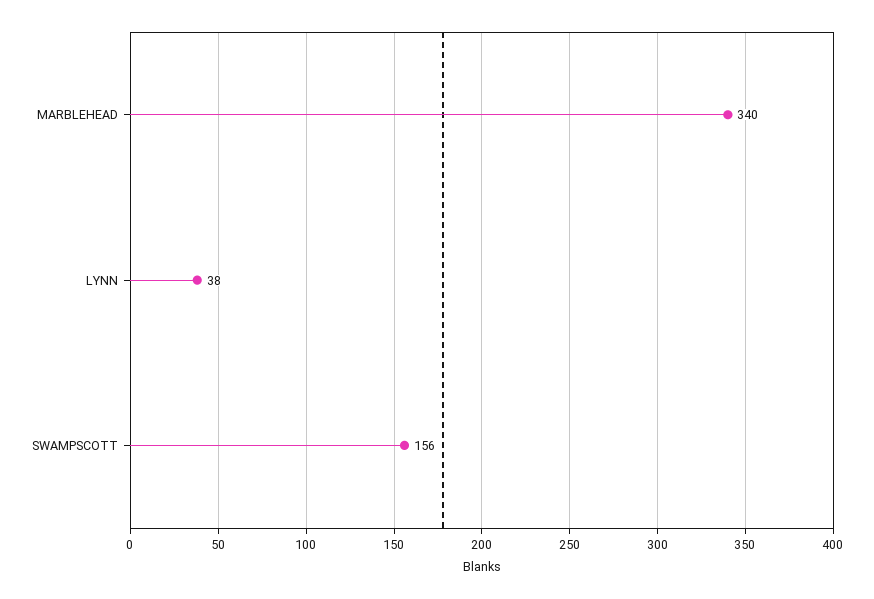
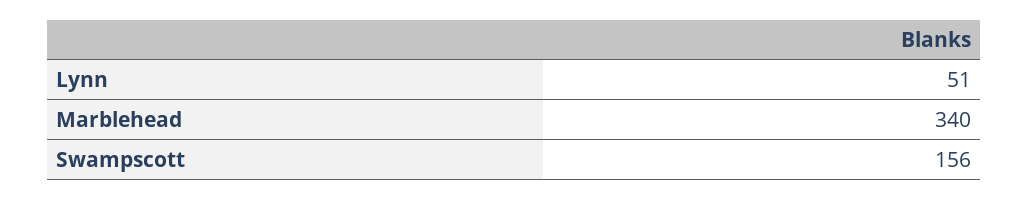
  {
    "MARBLEHEAD": 340,
-   "LYNN": 38,
+   "LYNN": 51,
    "SWAMPSCOTT": 156
  }

